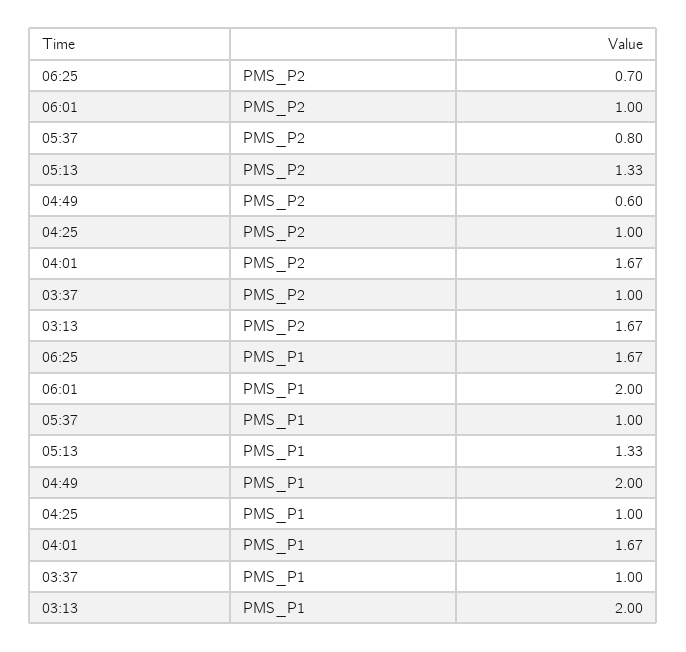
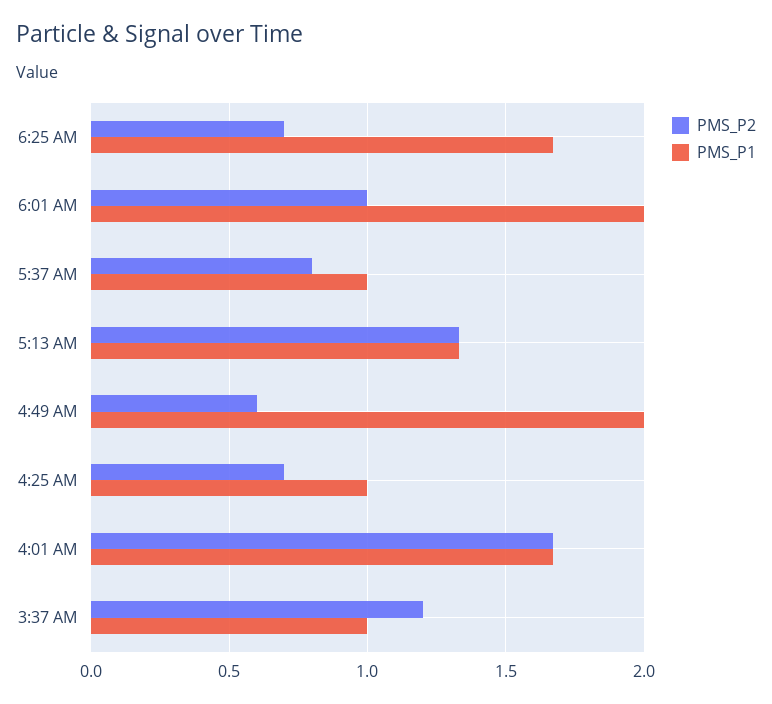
  {
    "PMS_P2": {
      "06:25": 0.7,
      "06:01": 1,
      "05:37": 0.8,
      "05:13": 1.33,
      "04:49": 0.6,
-     "04:25": 1,
+     "04:25": 0.7,
      "04:01": 1.67,
-     "03:37": 1,
+     "03:37": 1.2
-     "03:13": 1.67
    },
    "PMS_P1": {
      "06:25": 1.67,
      "06:01": 2,
      "05:37": 1,
      "05:13": 1.33,
      "04:49": 2,
      "04:25": 1,
      "04:01": 1.67,
-     "03:37": 1,
+     "03:37": 1
-     "03:13": 2
    }
  }

